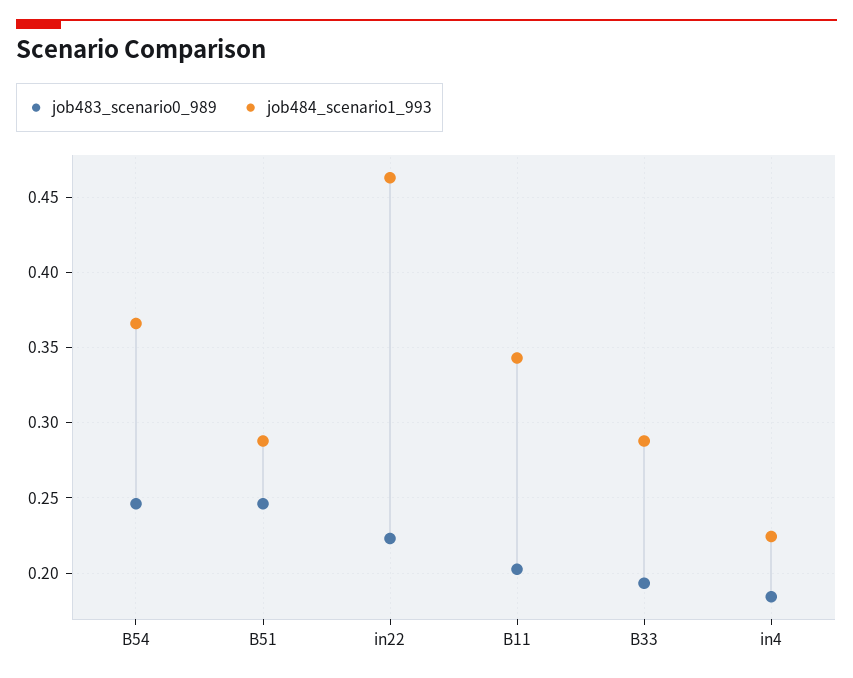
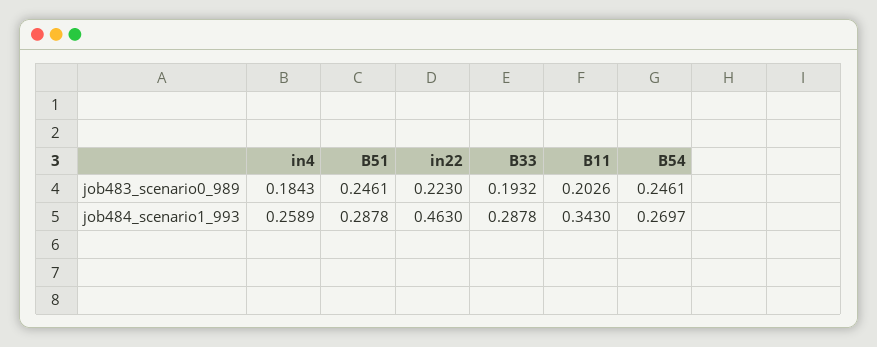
  {
    "job483_scenario0_989": {
      "B54": 0.2461,
      "B51": 0.2461,
      "in22": 0.223,
      "B11": 0.2026,
      "B33": 0.1932,
      "in4": 0.1843
    },
    "job484_scenario1_993": {
-     "B54": 0.365,
+     "B54": 0.2697,
      "B51": 0.2878,
      "in22": 0.463,
      "B11": 0.343,
      "B33": 0.2878,
-     "in4": 0.225
+     "in4": 0.2589
    }
  }

